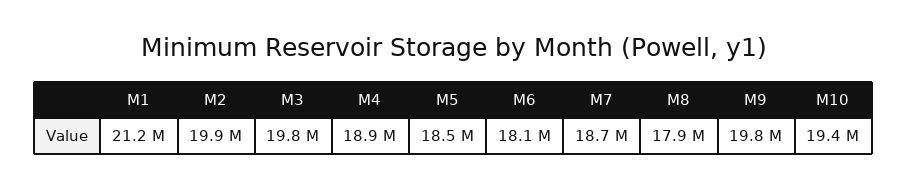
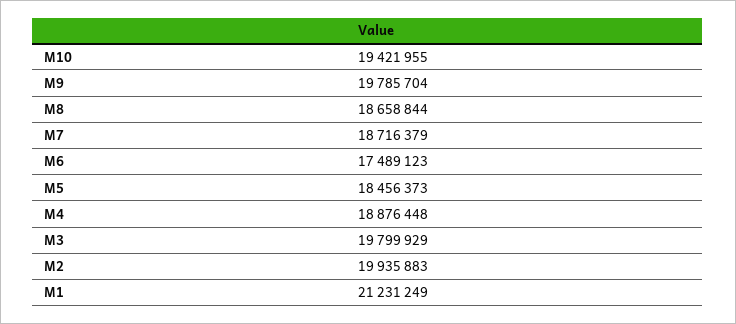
  {
    "M1": 21231249,
    "M2": 19935883,
    "M3": 19799929,
    "M4": 18876448,
    "M5": 18456373,
-   "M6": 18100000,
+   "M6": 17489123,
    "M7": 18716379,
-   "M8": 17900000,
+   "M8": 18658844,
    "M9": 19785704,
    "M10": 19421955
  }

